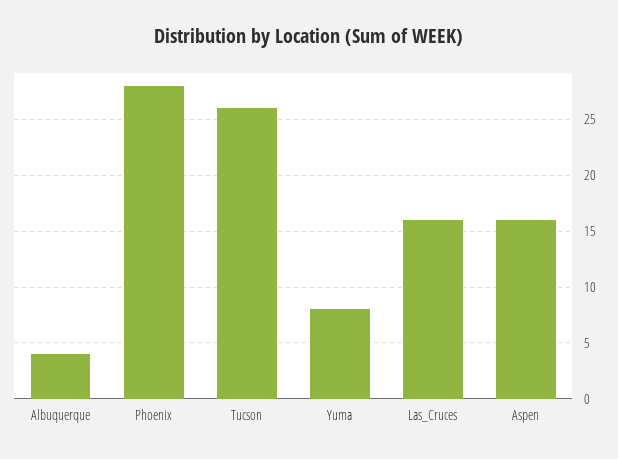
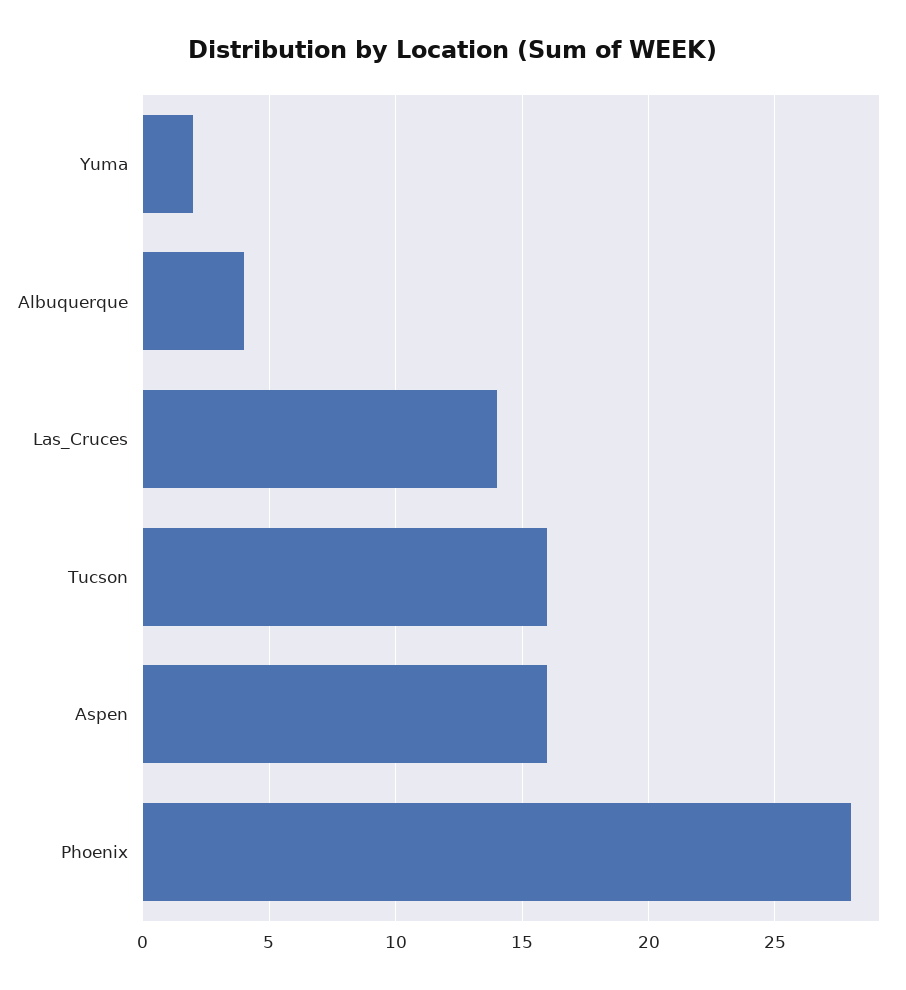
  {
    "Albuquerque": 4,
    "Phoenix": 28,
-   "Tucson": 26,
+   "Tucson": 16,
-   "Yuma": 8,
+   "Yuma": 2,
-   "Las_Cruces": 16,
+   "Las_Cruces": 14,
    "Aspen": 16
  }

